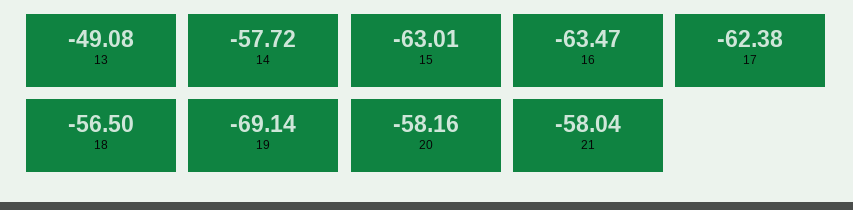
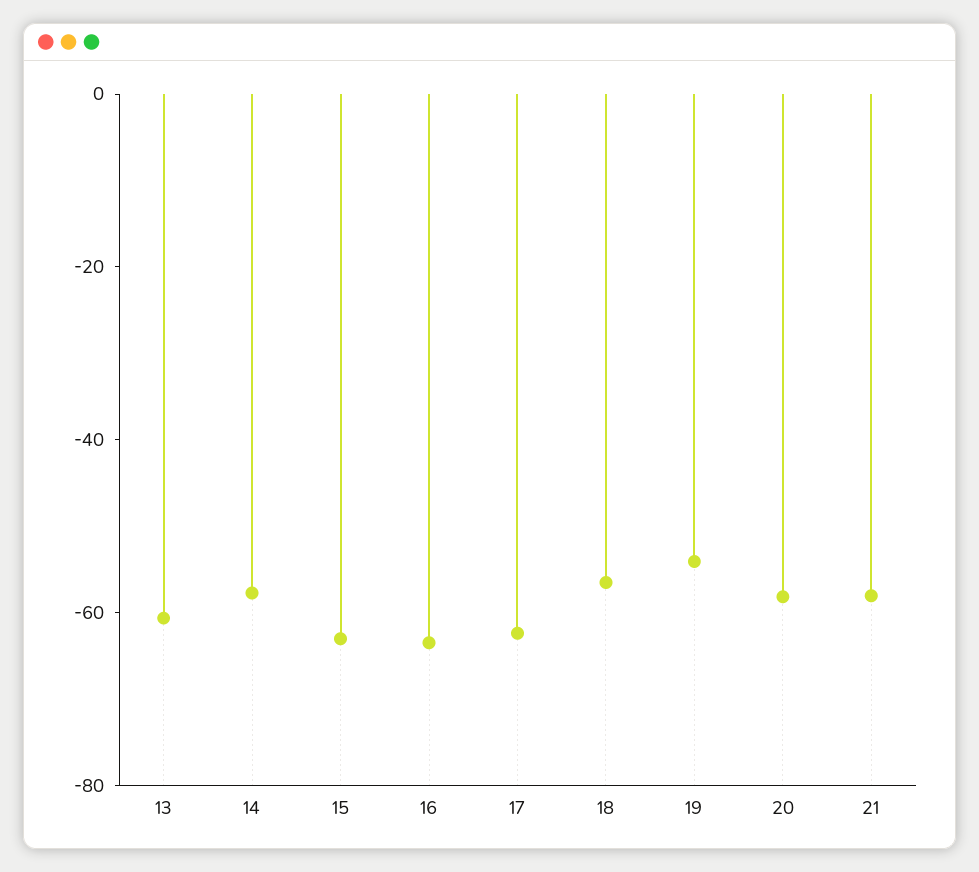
  {
-   "13": -49.08,
+   "13": -60,
    "14": -57.72,
    "15": -63.01,
    "16": -63.47,
    "17": -62.38,
    "18": -56.5,
-   "19": -69.14,
+   "19": -55,
    "20": -58.16,
    "21": -58.04
  }

